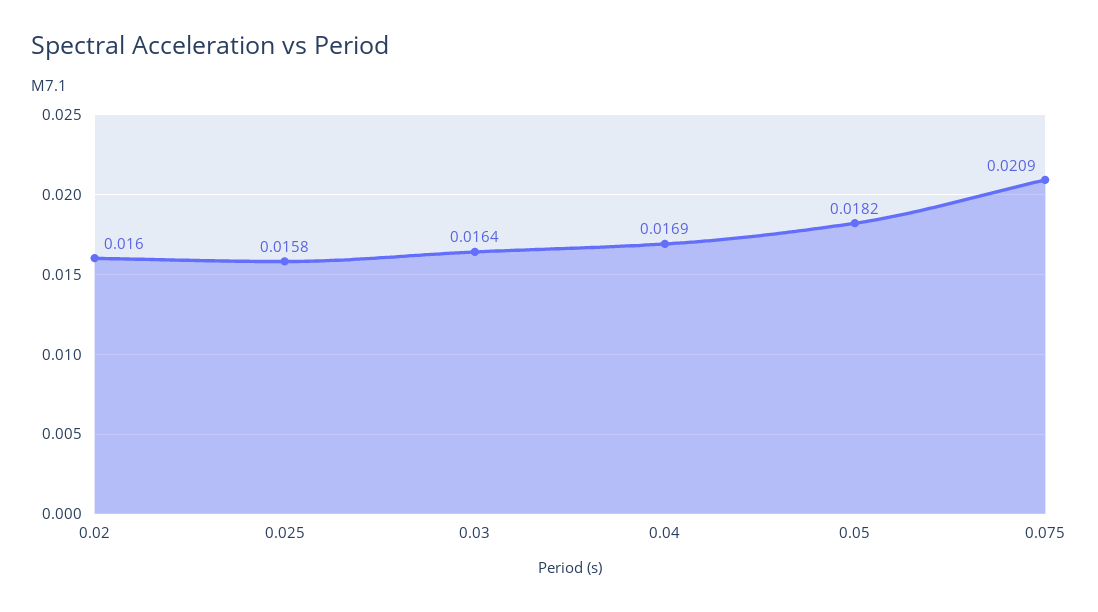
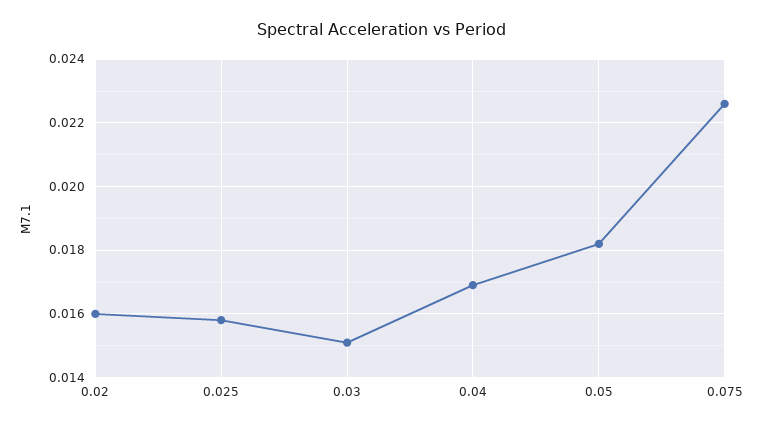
  {
    "0.02": 0.016,
    "0.025": 0.0158,
-   "0.03": 0.0164,
+   "0.03": 0.015,
    "0.04": 0.0169,
    "0.05": 0.0182,
-   "0.075": 0.0209
+   "0.075": 0.0225
  }

